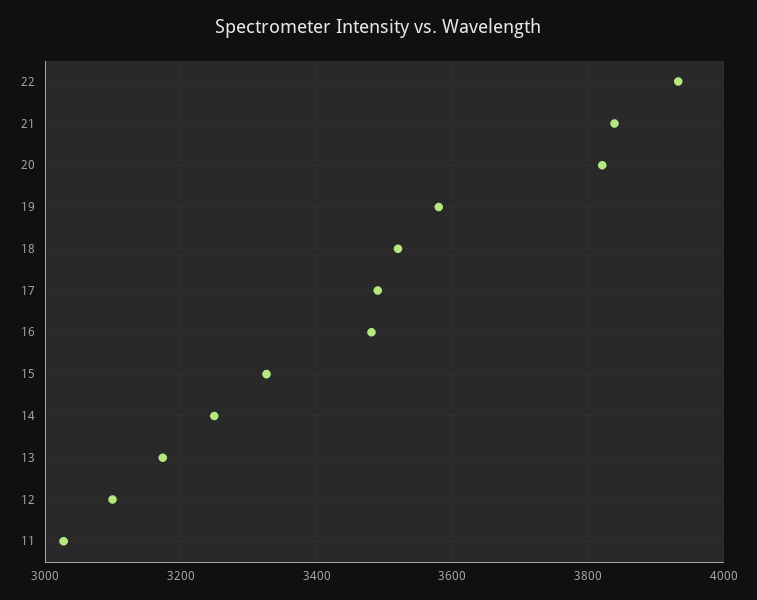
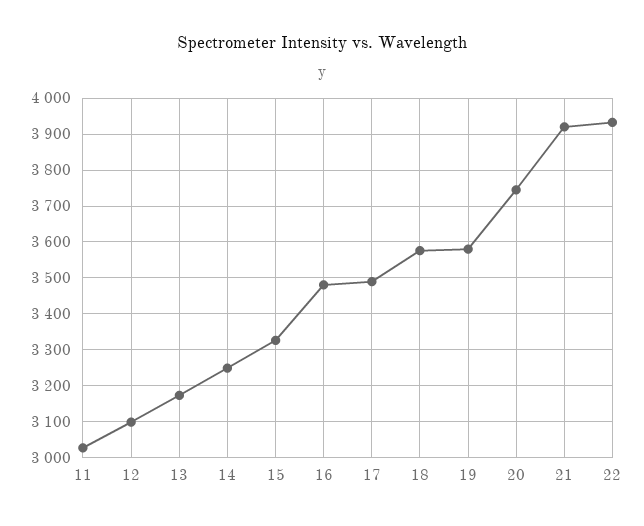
  {
    "22": 3940,
-   "21": 3840,
+   "21": 3920,
-   "20": 3820,
+   "20": 3740,
    "19": 3580,
-   "18": 3520,
+   "18": 3580,
    "17": 3500,
    "16": 3480,
    "15": 3320,
    "14": 3240,
    "13": 3180,
    "12": 3100,
    "11": 3020
  }

